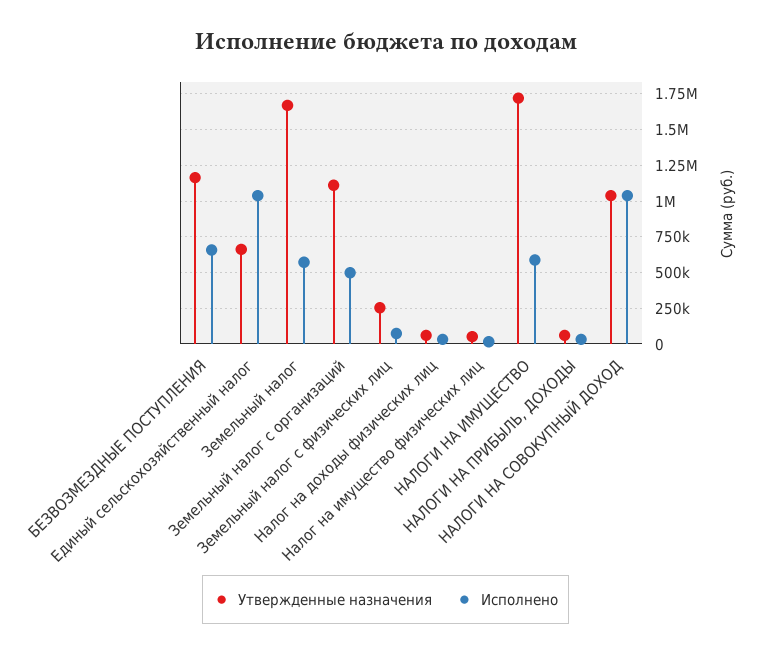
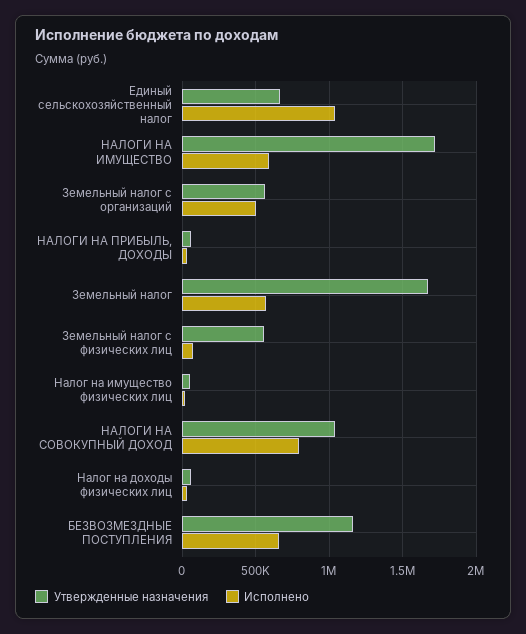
  {
    "Утвержденные назначения": {
      "БЕЗВОЗМЕЗДНЫЕ ПОСТУПЛЕНИЯ": 1150000,
      "Единый сельскохозяйственный налог": 650000,
      "Земельный налог": 1650000,
-     "Земельный налог с организаций": 1100000,
+     "Земельный налог с организаций": 550000,
-     "Земельный налог с физических лиц": 250000,
+     "Земельный налог с физических лиц": 550000,
      "Налог на доходы физических лиц": 50000,
      "Налог на имущество физических лиц": 50000,
      "НАЛОГИ НА ИМУЩЕСТВО": 1700000,
      "НАЛОГИ НА ПРИБЫЛЬ, ДОХОДЫ": 50000,
      "НАЛОГИ НА СОВОКУПНЫЙ ДОХОД": 1050000
    },
    "Исполнено": {
      "БЕЗВОЗМЕЗДНЫЕ ПОСТУПЛЕНИЯ": 650000,
      "Единый сельскохозяйственный налог": 1050000,
      "Земельный налог": 550000,
      "Земельный налог с организаций": 500000,
      "Земельный налог с физических лиц": 50000,
      "Налог на доходы физических лиц": 50000,
      "Налог на имущество физических лиц": 0,
      "НАЛОГИ НА ИМУЩЕСТВО": 600000,
      "НАЛОГИ НА ПРИБЫЛЬ, ДОХОДЫ": 50000,
-     "НАЛОГИ НА СОВОКУПНЫЙ ДОХОД": 1050000
+     "НАЛОГИ НА СОВОКУПНЫЙ ДОХОД": 800000
    }
  }

